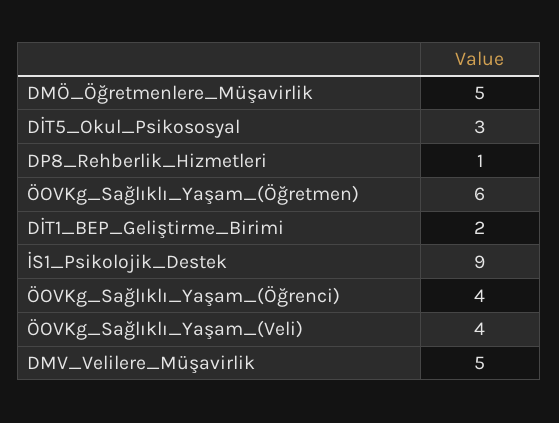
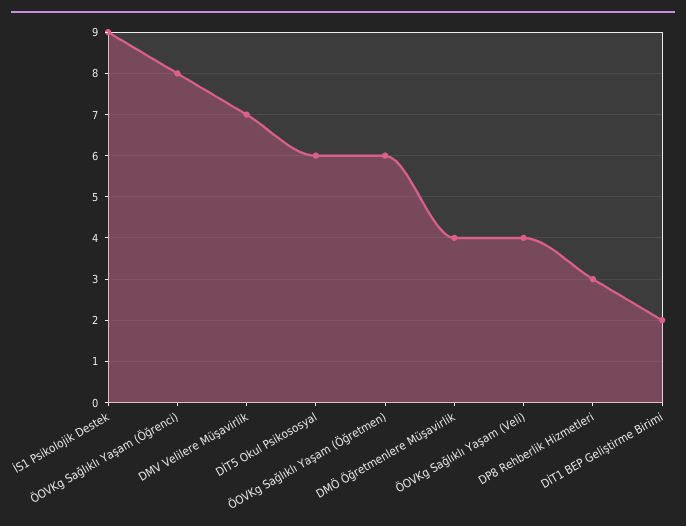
  {
-   "DMÖ_Öğretmenlere_Müşavirlik": 5,
+   "DMÖ_Öğretmenlere_Müşavirlik": 4,
-   "DİT5_Okul_Psikososyal": 3,
+   "DİT5_Okul_Psikososyal": 6,
-   "DP8_Rehberlik_Hizmetleri": 1,
+   "DP8_Rehberlik_Hizmetleri": 3,
    "ÖOVKg_Sağlıklı_Yaşam_(Öğretmen)": 6,
    "DİT1_BEP_Geliştirme_Birimi": 2,
    "İS1_Psikolojik_Destek": 9,
-   "ÖOVKg_Sağlıklı_Yaşam_(Öğrenci)": 4,
+   "ÖOVKg_Sağlıklı_Yaşam_(Öğrenci)": 8,
    "ÖOVKg_Sağlıklı_Yaşam_(Veli)": 4,
-   "DMV_Velilere_Müşavirlik": 5
+   "DMV_Velilere_Müşavirlik": 7
  }

